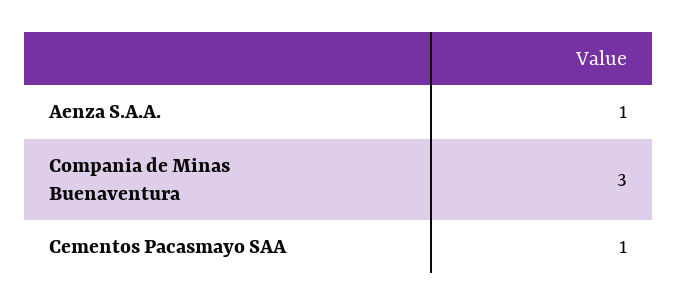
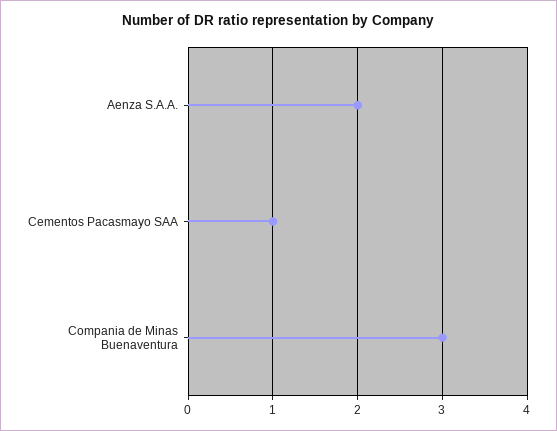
  {
-   "Aenza S.A.A.": 1,
+   "Aenza S.A.A.": 2,
    "Compania de Minas Buenaventura": 3,
    "Cementos Pacasmayo SAA": 1
  }

